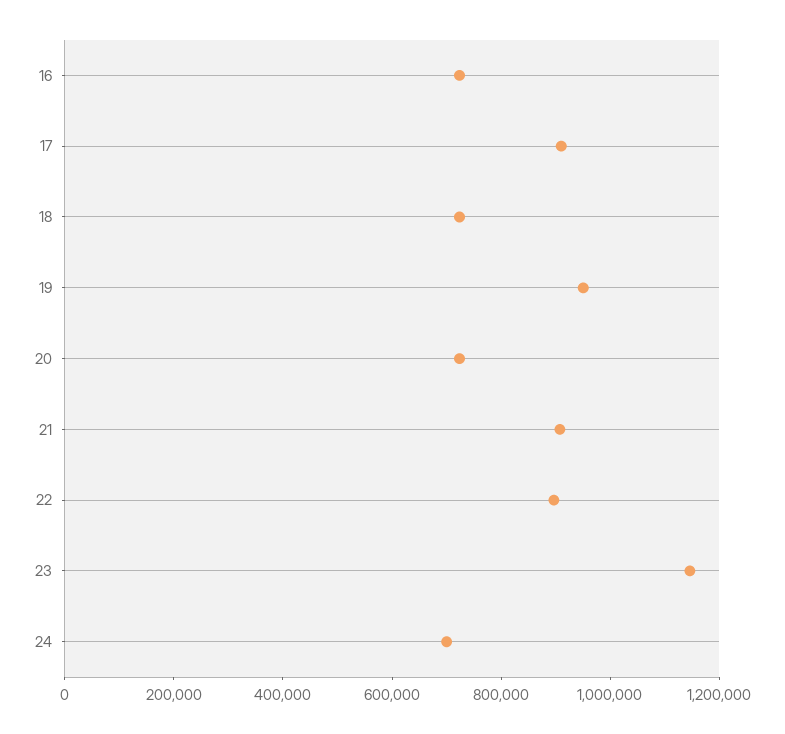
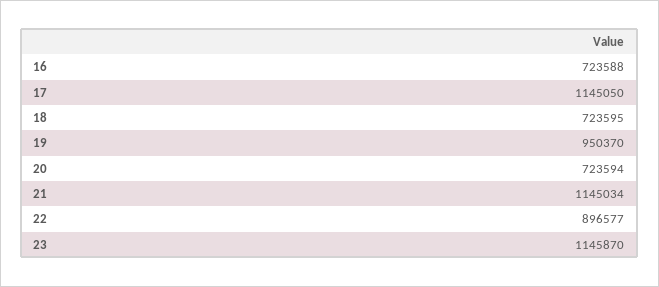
  {
    "16": 723588,
-   "17": 900000,
+   "17": 1145050,
    "18": 723595,
    "19": 950370,
    "20": 723594,
-   "21": 900000,
+   "21": 1145034,
    "22": 896577,
-   "23": 1145870,
+   "23": 1145870
-   "24": 700000
  }

